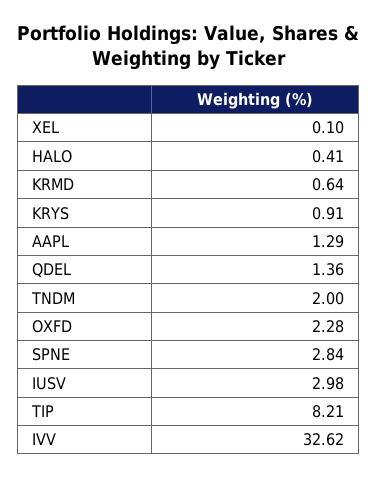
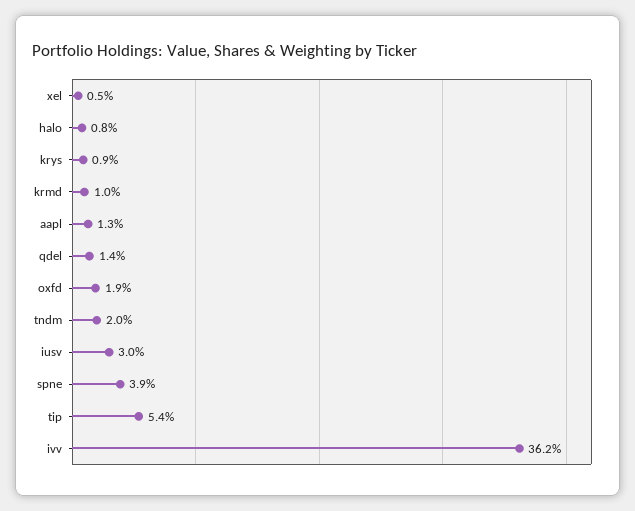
  {
-   "XEL": 0.1,
+   "XEL": 0.5,
-   "HALO": 0.41,
+   "HALO": 0.8,
-   "KRMD": 0.64,
+   "KRMD": 1,
    "KRYS": 0.91,
    "AAPL": 1.29,
    "QDEL": 1.36,
    "TNDM": 2,
-   "OXFD": 2.28,
+   "OXFD": 1.9,
-   "SPNE": 2.84,
+   "SPNE": 3.9,
    "IUSV": 2.98,
-   "TIP": 8.21,
+   "TIP": 5.4,
-   "IVV": 32.62
+   "IVV": 36.2
  }

